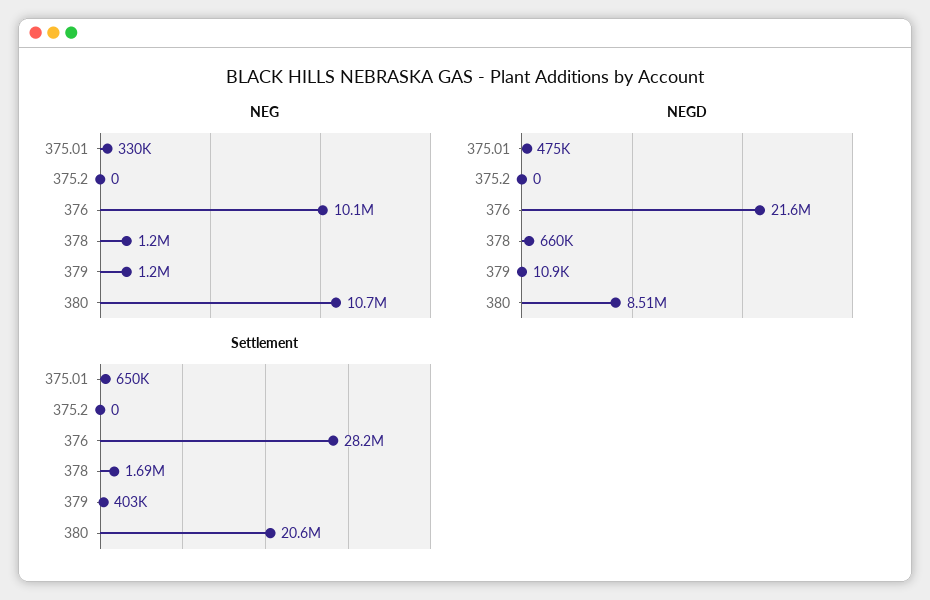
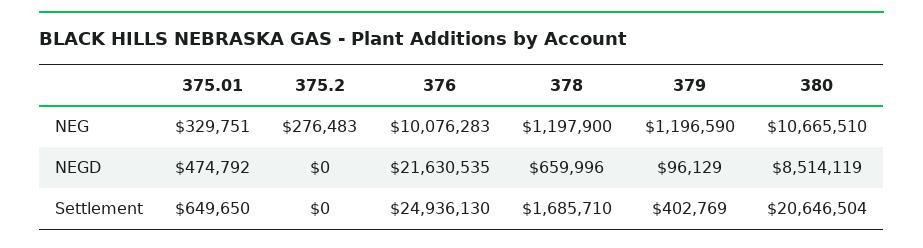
  {
    "NEG": {
      "375.01": 329751,
-     "375.2": 0,
+     "375.2": 276483,
      "376": 10076283,
      "378": 1197900,
      "379": 1196590,
      "380": 10665510
    },
    "NEGD": {
      "375.01": 474792,
      "375.2": 0,
      "376": 21630535,
      "378": 659996,
-     "379": 10900,
+     "379": 96129,
      "380": 8514119
    },
    "Settlement": {
      "375.01": 649650,
      "375.2": 0,
-     "376": 28200000,
+     "376": 24936130,
      "378": 1685710,
      "379": 402769,
      "380": 20646504
    }
  }

